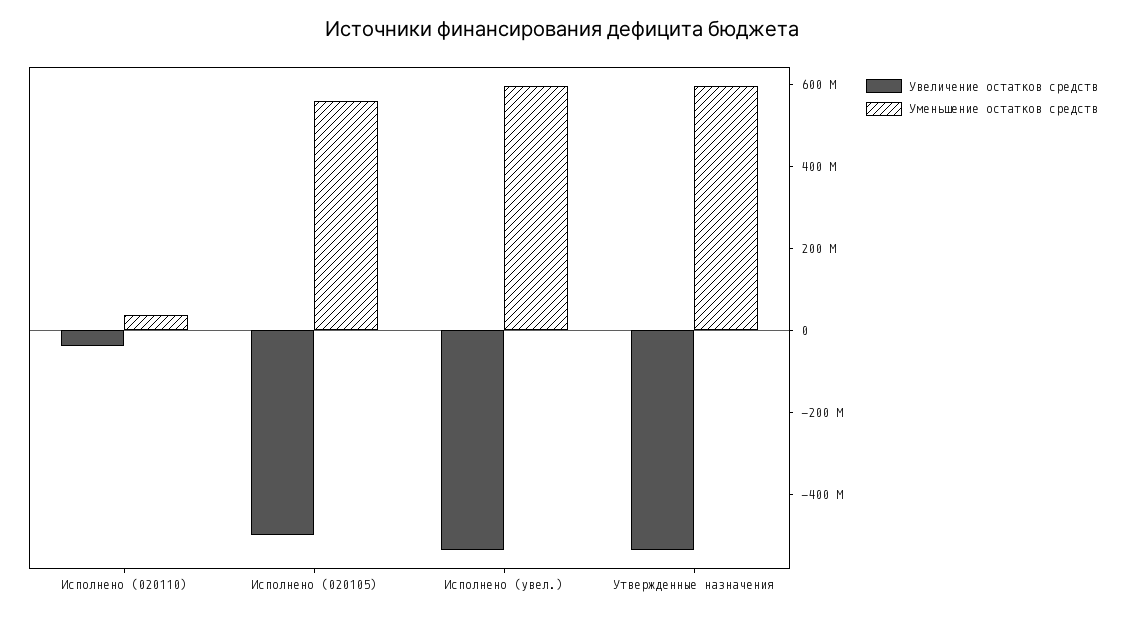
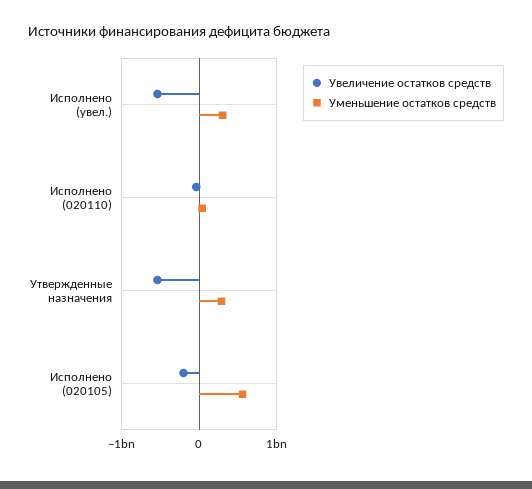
  {
    "Увеличение остатков средств": {
      "Исполнено (020110)": -50000000,
-     "Исполнено (020105)": -500000000,
+     "Исполнено (020105)": -200000000,
      "Исполнено (увел.)": -550000000,
      "Утвержденные назначения": -550000000
    },
    "Уменьшение остатков средств": {
      "Исполнено (020110)": 50000000,
      "Исполнено (020105)": 550000000,
-     "Исполнено (увел.)": 600000000,
+     "Исполнено (увел.)": 300000000,
-     "Утвержденные назначения": 600000000
+     "Утвержденные назначения": 300000000
    }
  }

